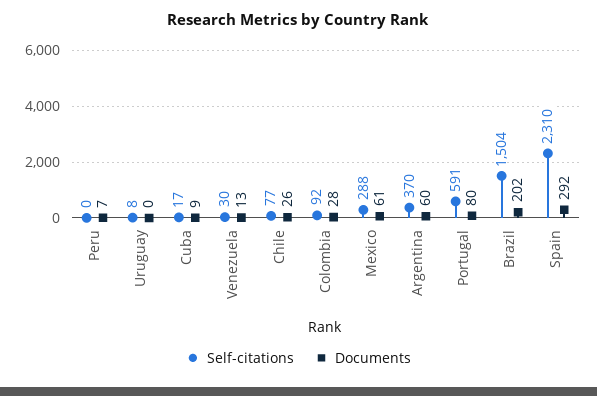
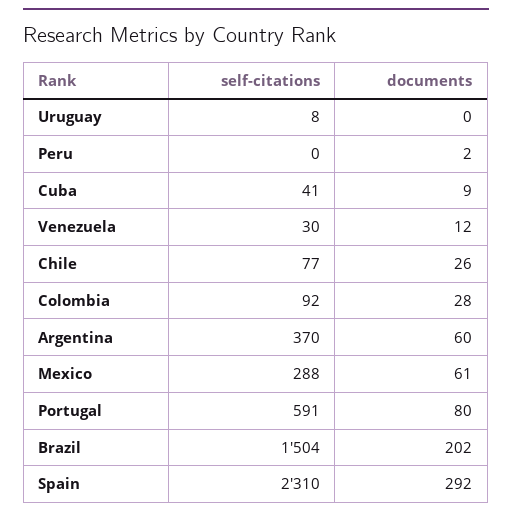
  {
    "Self-citations": {
      "Peru": 0,
      "Uruguay": 8,
-     "Cuba": 17,
+     "Cuba": 41,
      "Venezuela": 30,
      "Chile": 77,
      "Colombia": 92,
      "Mexico": 288,
      "Argentina": 370,
      "Portugal": 591,
      "Brazil": 1504,
      "Spain": 2310
    },
    "Documents": {
-     "Peru": 7,
+     "Peru": 2,
      "Uruguay": 0,
      "Cuba": 9,
-     "Venezuela": 13,
+     "Venezuela": 12,
      "Chile": 26,
      "Colombia": 28,
      "Mexico": 61,
      "Argentina": 60,
      "Portugal": 80,
      "Brazil": 202,
      "Spain": 292
    }
  }

